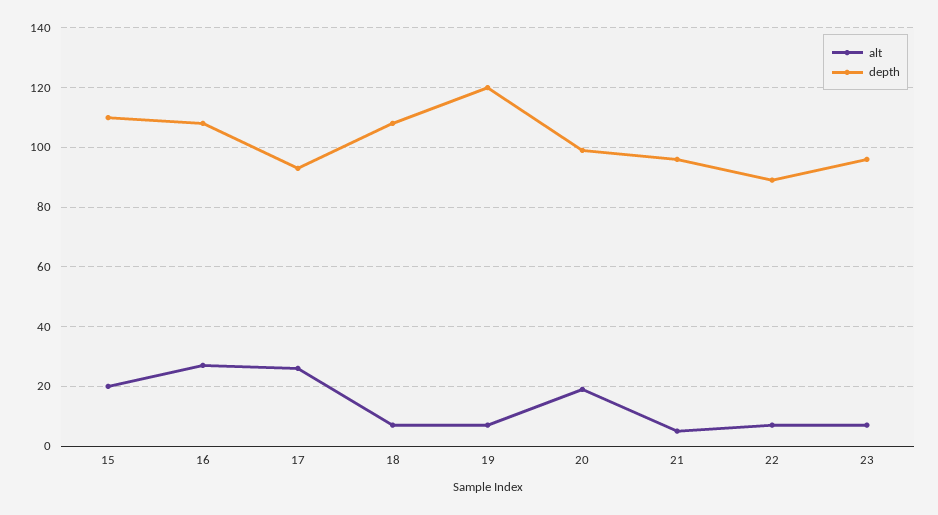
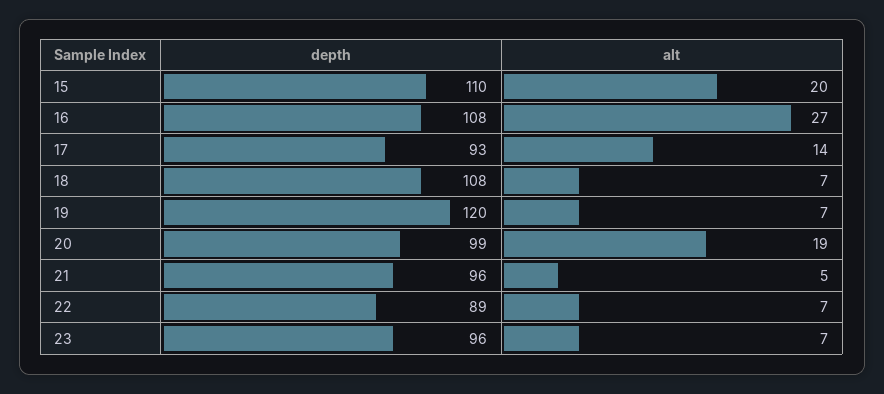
  {
    "alt": {
      "15": 20,
      "16": 27,
-     "17": 25,
+     "17": 14,
      "18": 7,
      "19": 7,
      "20": 19,
      "21": 5,
      "22": 7,
      "23": 7
    },
    "depth": {
      "15": 110,
      "16": 108,
      "17": 93,
      "18": 108,
      "19": 120,
      "20": 99,
      "21": 96,
      "22": 89,
      "23": 96
    }
  }

